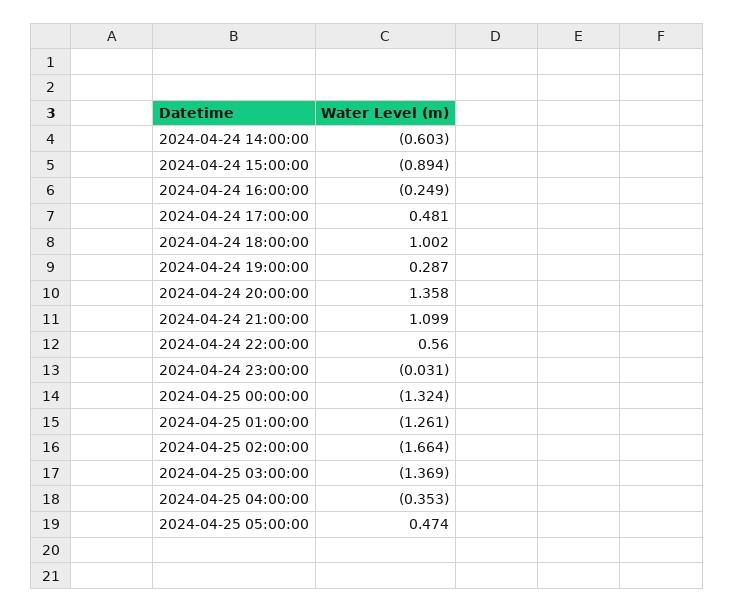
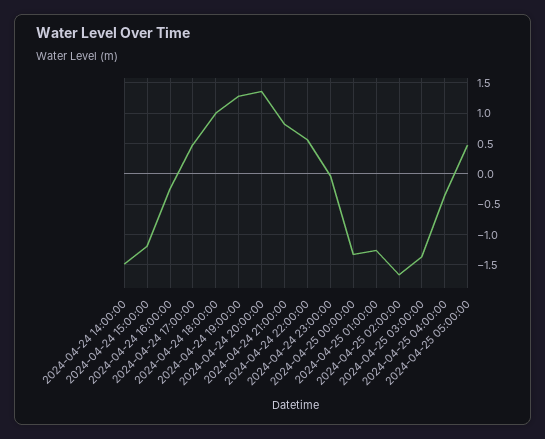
  {
-   "2024-04-24 14:00:00": -0.603,
+   "2024-04-24 14:00:00": -1.5,
-   "2024-04-24 15:00:00": -0.894,
+   "2024-04-24 15:00:00": -1.2,
    "2024-04-24 16:00:00": -0.249,
    "2024-04-24 17:00:00": 0.481,
    "2024-04-24 18:00:00": 1.002,
-   "2024-04-24 19:00:00": 0.287,
+   "2024-04-24 19:00:00": 1.3,
    "2024-04-24 20:00:00": 1.358,
-   "2024-04-24 21:00:00": 1.099,
+   "2024-04-24 21:00:00": 0.8,
    "2024-04-24 22:00:00": 0.56,
    "2024-04-24 23:00:00": -0.031,
    "2024-04-25 00:00:00": -1.324,
    "2024-04-25 01:00:00": -1.261,
    "2024-04-25 02:00:00": -1.664,
    "2024-04-25 03:00:00": -1.369,
    "2024-04-25 04:00:00": -0.353,
    "2024-04-25 05:00:00": 0.474
  }

